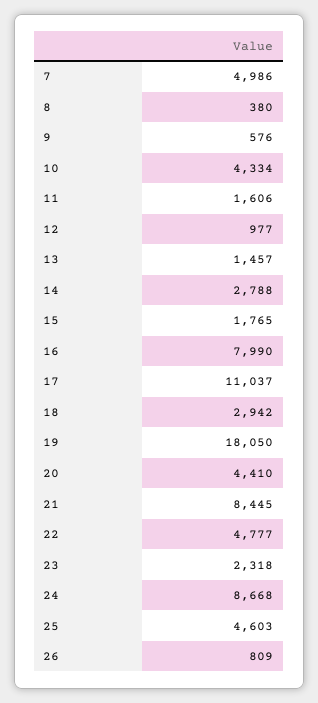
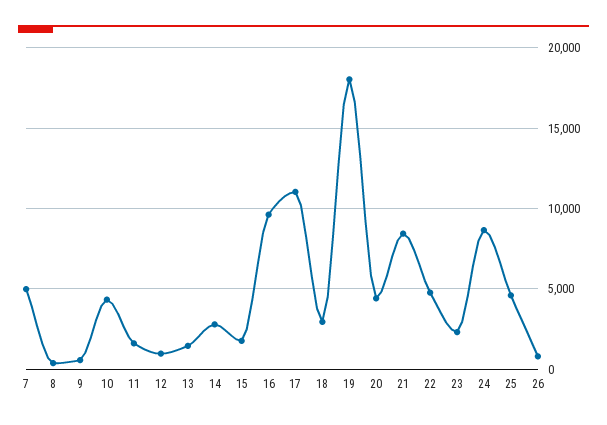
  {
    "7": 4986,
    "8": 380,
    "9": 576,
    "10": 4334,
    "11": 1606,
    "12": 977,
    "13": 1457,
    "14": 2788,
    "15": 1765,
-   "16": 7990,
+   "16": 9500,
    "17": 11037,
    "18": 2942,
    "19": 18050,
    "20": 4410,
    "21": 8445,
    "22": 4777,
    "23": 2318,
    "24": 8668,
    "25": 4603,
    "26": 809
  }

